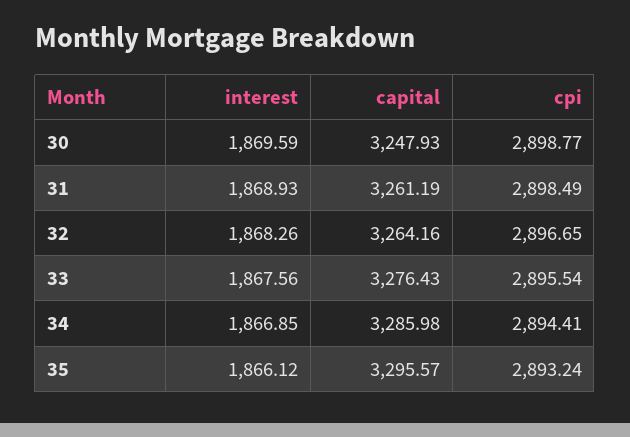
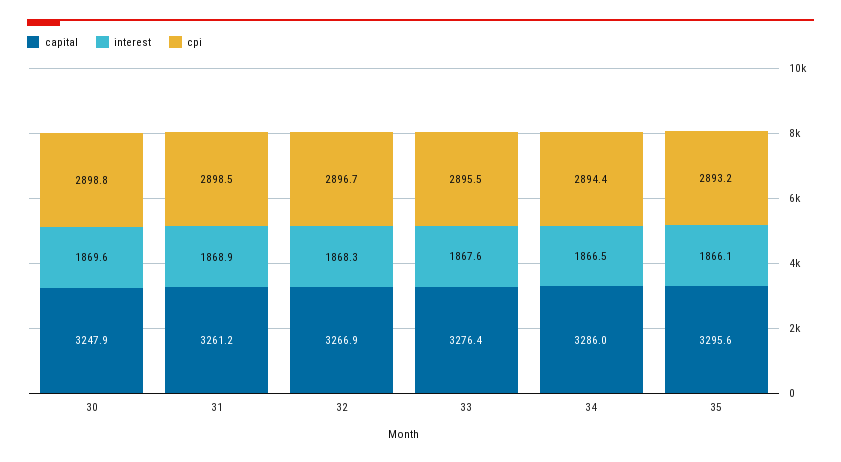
  {
    "interest": {
      "30": 1869.59,
      "31": 1868.93,
      "32": 1868.26,
      "33": 1867.56,
-     "34": 1866.85,
+     "34": 1866.5,
      "35": 1866.12
    },
    "capital": {
      "30": 3247.93,
      "31": 3261.19,
-     "32": 3264.16,
+     "32": 3266.9,
      "33": 3276.43,
      "34": 3285.98,
      "35": 3295.57
    },
    "cpi": {
      "30": 2898.77,
      "31": 2898.49,
      "32": 2896.65,
      "33": 2895.54,
      "34": 2894.41,
      "35": 2893.24
    }
  }

